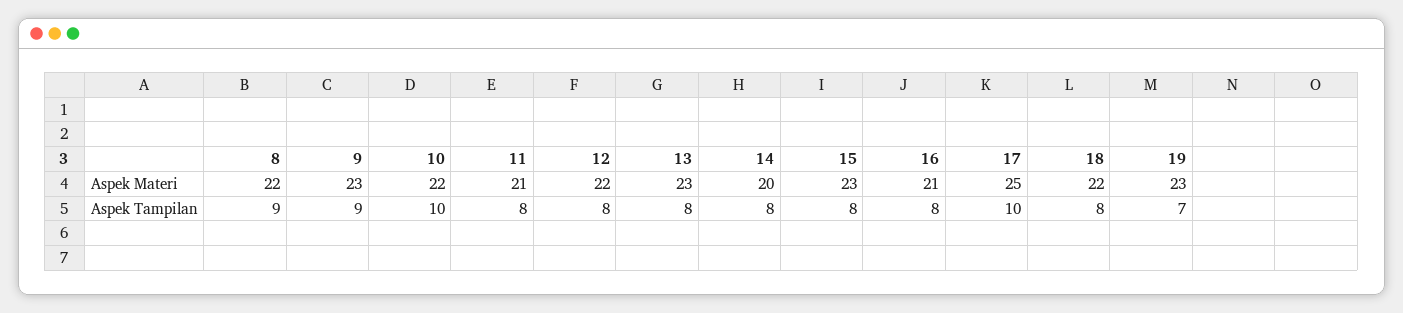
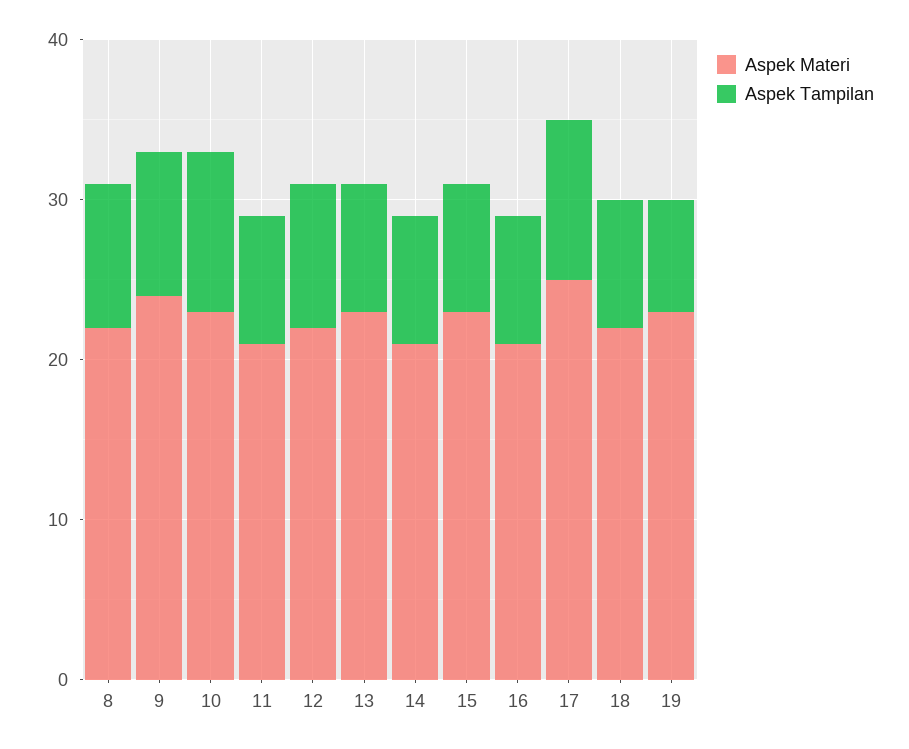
  {
    "Aspek Materi": {
      "8": 22,
-     "9": 23,
+     "9": 24,
-     "10": 22,
+     "10": 23,
      "11": 21,
      "12": 22,
      "13": 23,
-     "14": 20,
+     "14": 21,
      "15": 23,
      "16": 21,
      "17": 25,
      "18": 22,
      "19": 23
    },
    "Aspek Tampilan": {
      "8": 9,
      "9": 9,
      "10": 10,
      "11": 8,
-     "12": 8,
+     "12": 9,
      "13": 8,
      "14": 8,
      "15": 8,
      "16": 8,
      "17": 10,
      "18": 8,
      "19": 7
    }
  }

